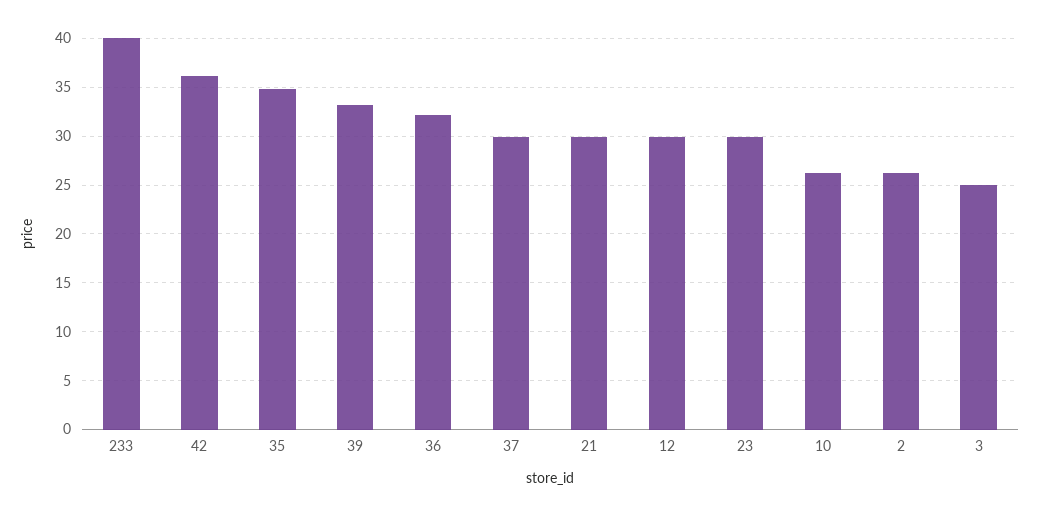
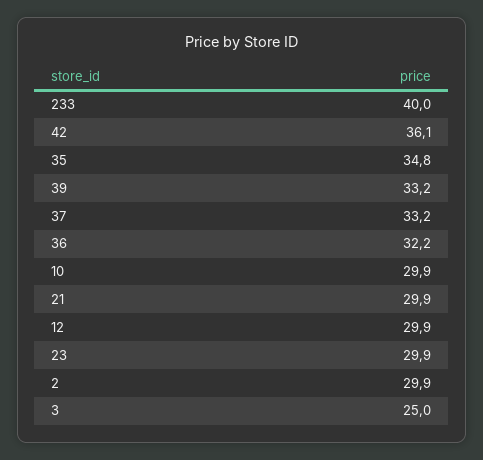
  {
    "233": 40,
    "42": 36.1,
    "35": 34.8,
    "39": 33.2,
    "36": 32.2,
-   "37": 30,
+   "37": 33.2,
    "21": 29.9,
    "12": 29.9,
    "23": 29.9,
-   "10": 26,
+   "10": 29.9,
-   "2": 26,
+   "2": 29.9,
    "3": 25
  }

